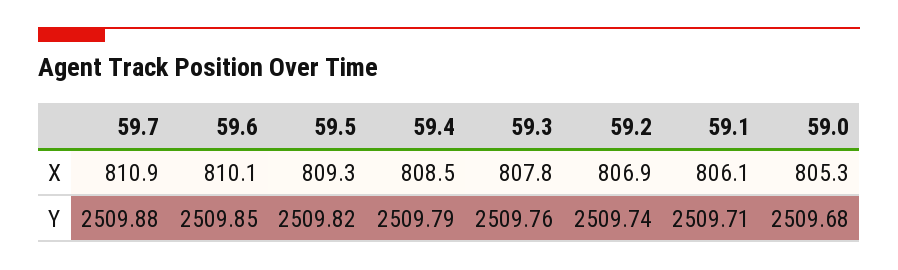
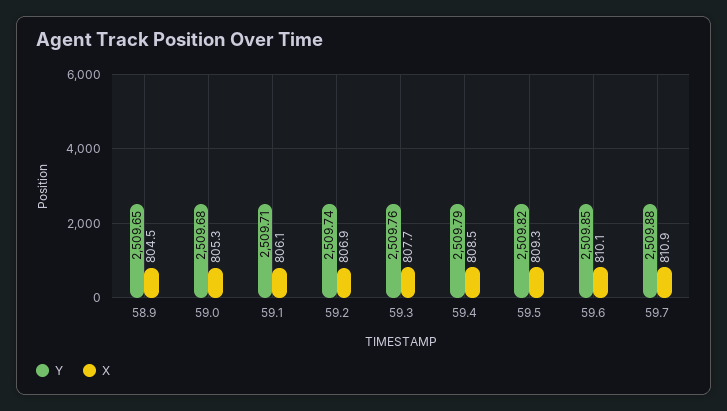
  {
    "X": {
      "59.7": 810.9,
      "59.6": 810.1,
      "59.5": 809.3,
      "59.4": 808.5,
-     "59.3": 807.8,
+     "59.3": 807.7,
      "59.2": 806.9,
      "59.1": 806.1,
-     "59.0": 805.3
+     "59.0": 805.3,
+     "58.9": 804.5
    },
    "Y": {
      "59.7": 2509.88,
      "59.6": 2509.85,
      "59.5": 2509.82,
      "59.4": 2509.79,
      "59.3": 2509.76,
      "59.2": 2509.74,
      "59.1": 2509.71,
-     "59.0": 2509.68
+     "59.0": 2509.68,
+     "58.9": 2509.65
    }
  }

